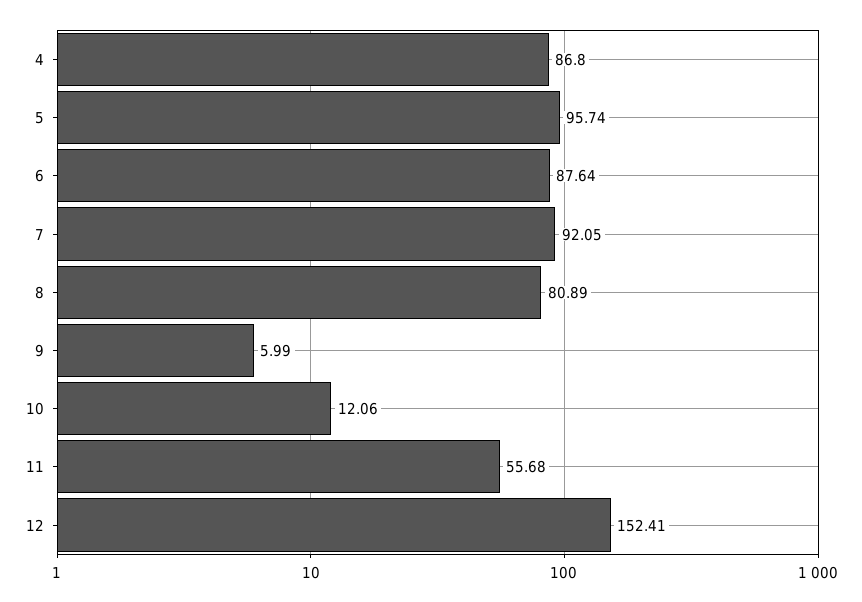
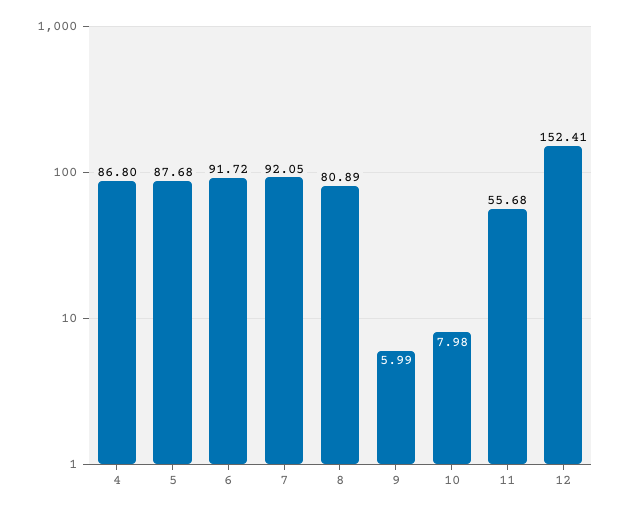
  {
    "4": 86.8,
-   "5": 95.74,
+   "5": 87.68,
-   "6": 87.64,
+   "6": 91.72,
    "7": 92.05,
    "8": 80.89,
    "9": 5.99,
-   "10": 12.06,
+   "10": 7.98,
    "11": 55.68,
    "12": 152.41
  }

